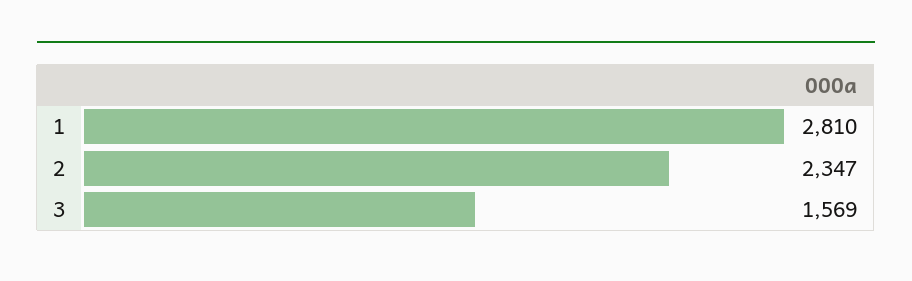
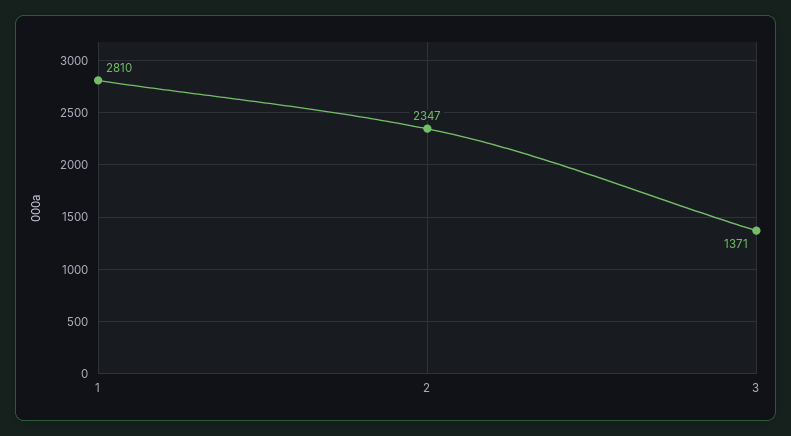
  {
    "1": 2810,
    "2": 2347,
-   "3": 1569
+   "3": 1371
  }

